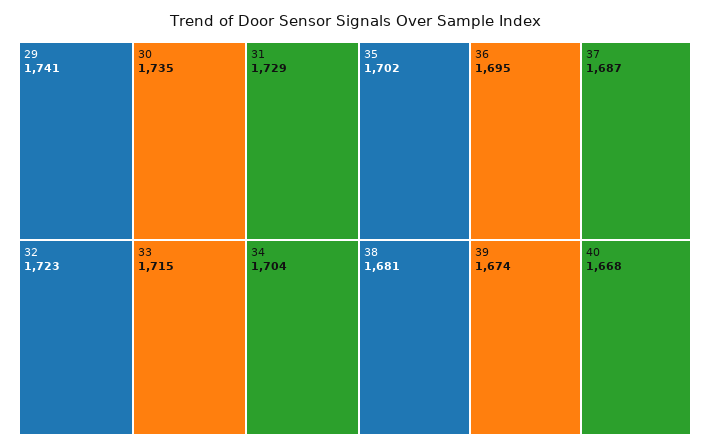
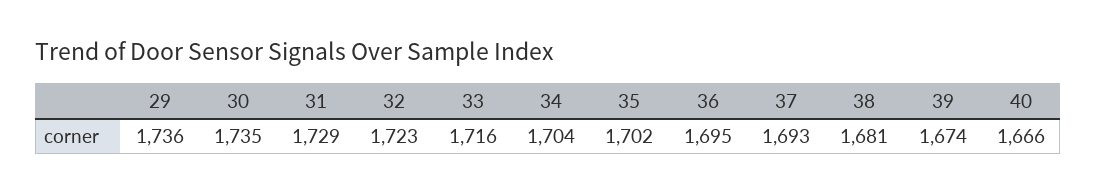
  {
-   "29": 1741,
+   "29": 1736,
    "30": 1735,
    "31": 1729,
    "32": 1723,
-   "33": 1715,
+   "33": 1716,
    "34": 1704,
    "35": 1702,
    "36": 1695,
-   "37": 1687,
+   "37": 1693,
    "38": 1681,
    "39": 1674,
-   "40": 1668
+   "40": 1666
  }

